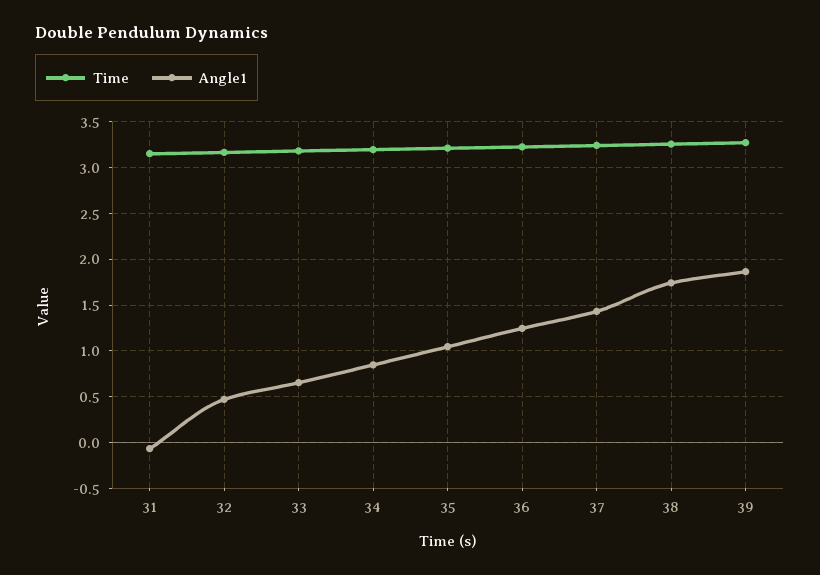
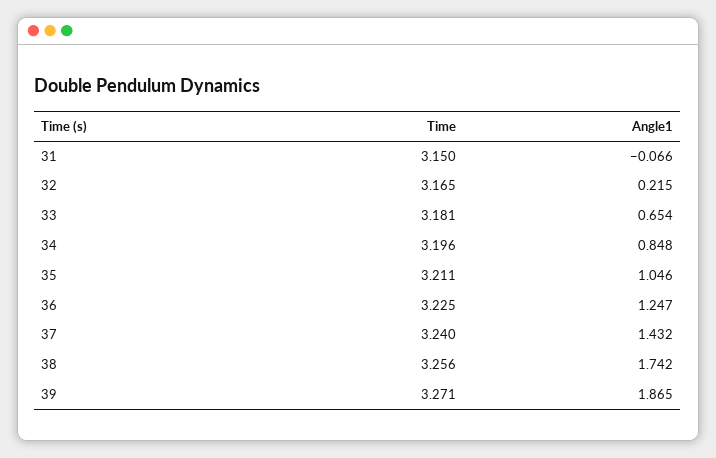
  {
    "Time": {
      "31": 3.15,
      "32": 3.165,
      "33": 3.181,
      "34": 3.196,
      "35": 3.211,
      "36": 3.225,
      "37": 3.24,
      "38": 3.256,
      "39": 3.271
    },
    "Angle1": {
      "31": -0.066,
-     "32": 0.5,
+     "32": 0.215,
      "33": 0.654,
      "34": 0.848,
      "35": 1.046,
      "36": 1.247,
      "37": 1.432,
      "38": 1.742,
      "39": 1.865
    }
  }

